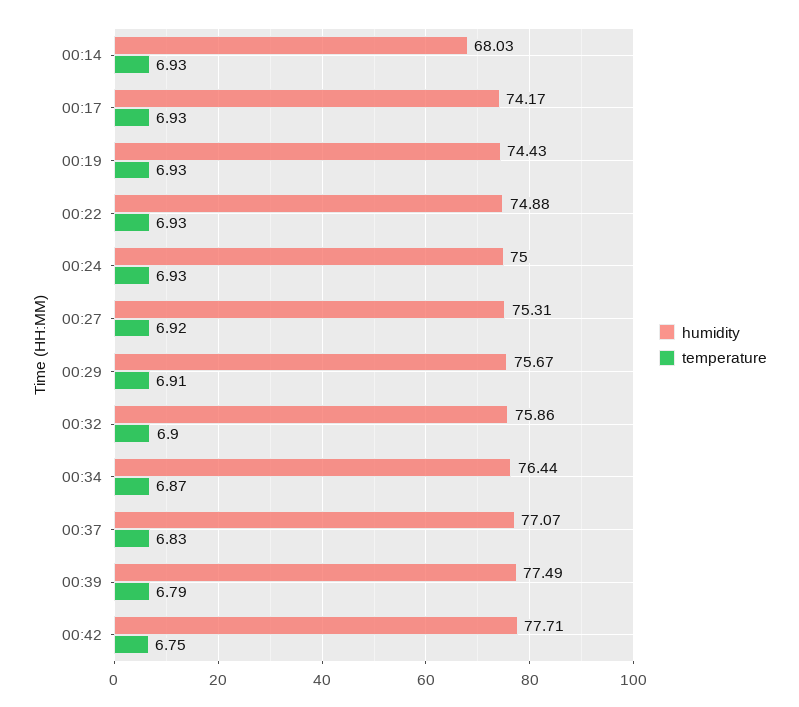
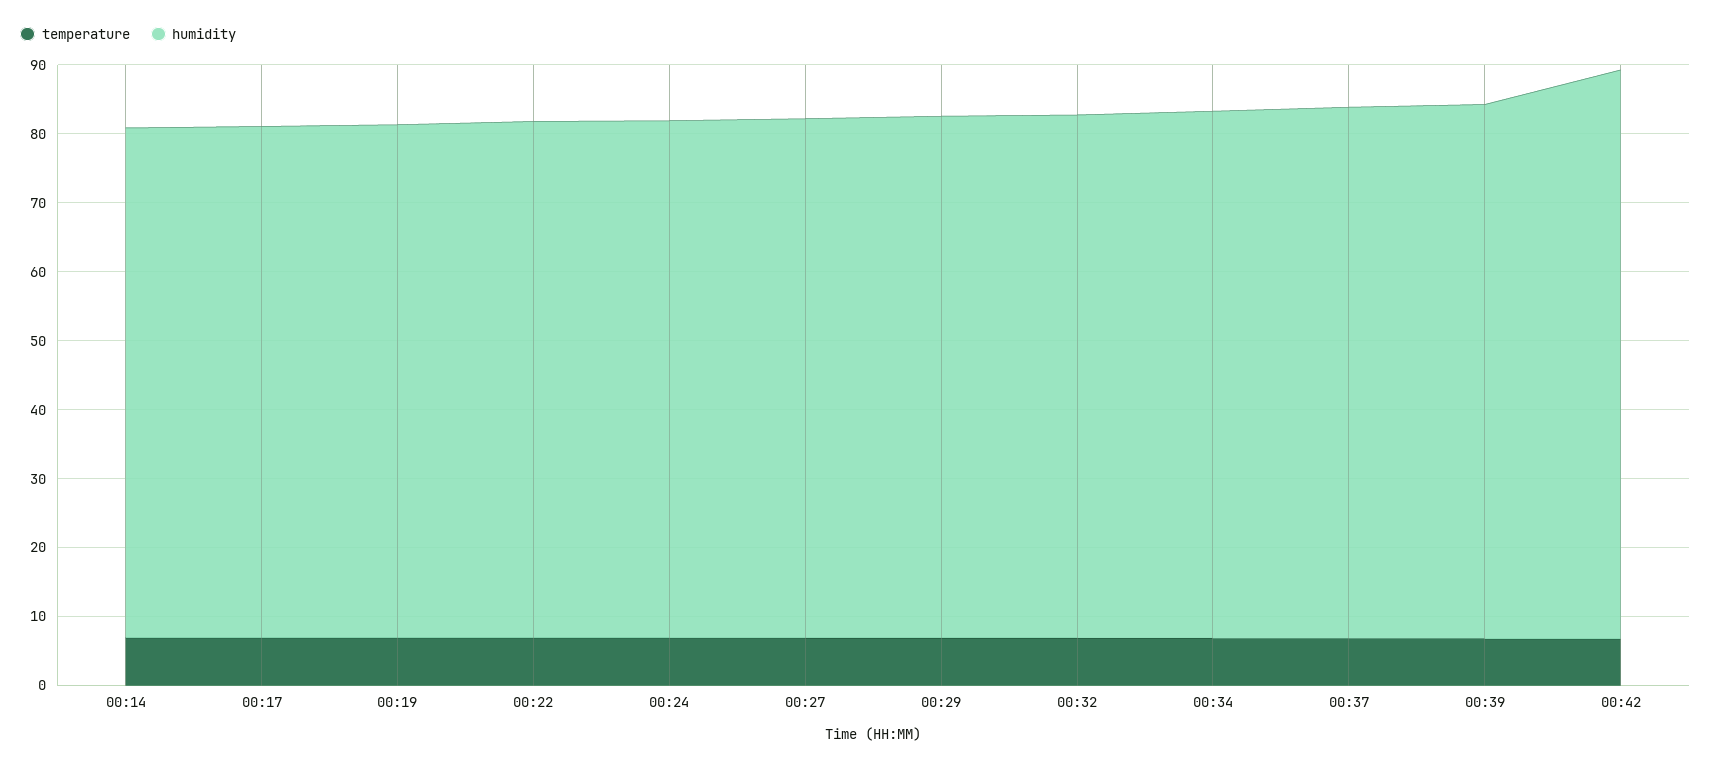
  {
    "humidity": {
-     "00:14": 68.03,
+     "00:14": 74,
      "00:17": 74.17,
      "00:19": 74.43,
      "00:22": 74.88,
      "00:24": 75,
      "00:27": 75.31,
      "00:29": 75.67,
      "00:32": 75.86,
      "00:34": 76.44,
      "00:37": 77.07,
      "00:39": 77.49,
-     "00:42": 77.71
+     "00:42": 82
    },
    "temperature": {
      "00:14": 6.93,
      "00:17": 6.93,
      "00:19": 6.93,
      "00:22": 6.93,
      "00:24": 6.93,
      "00:27": 6.92,
      "00:29": 6.91,
      "00:32": 6.9,
      "00:34": 6.87,
      "00:37": 6.83,
      "00:39": 6.79,
      "00:42": 6.75
    }
  }

